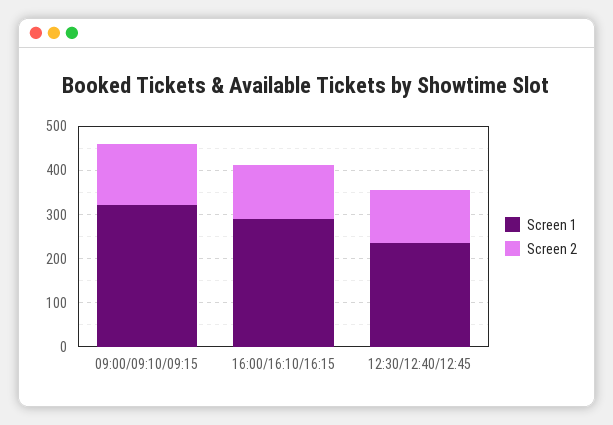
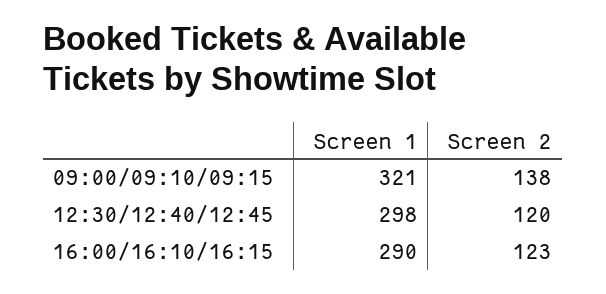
  {
    "Screen 1": {
      "09:00/09:10/09:15": 321,
      "16:00/16:10/16:15": 290,
-     "12:30/12:40/12:45": 240
+     "12:30/12:40/12:45": 298
    },
    "Screen 2": {
      "09:00/09:10/09:15": 138,
      "16:00/16:10/16:15": 123,
      "12:30/12:40/12:45": 120
    }
  }

